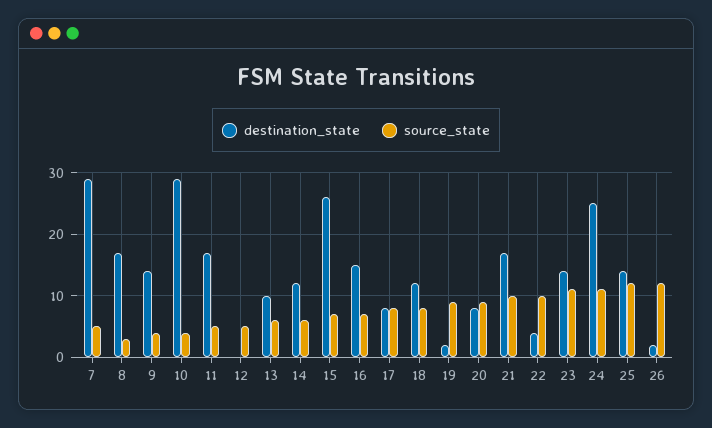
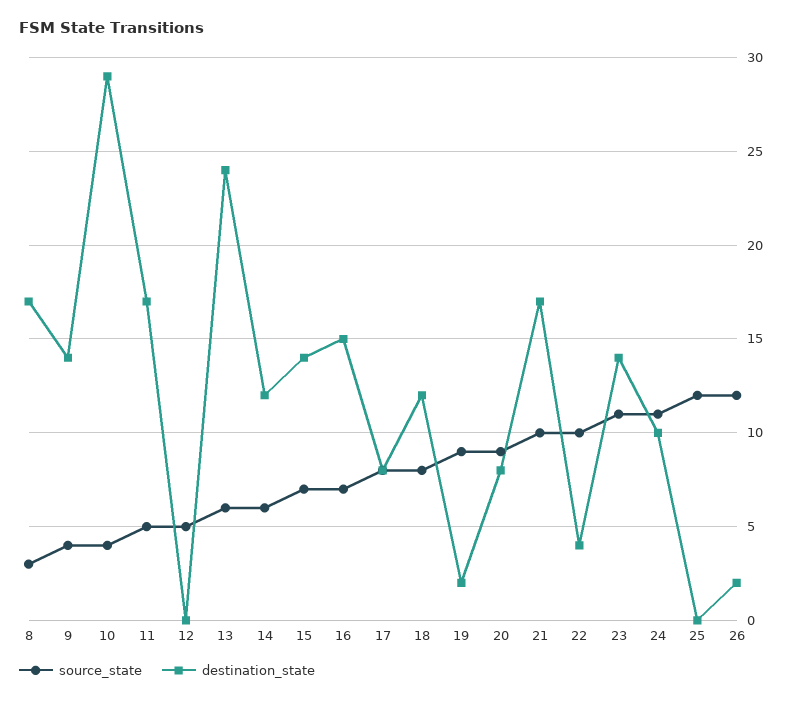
  {
    "destination_state": {
-     "7": 29,
      "8": 17,
      "9": 14,
      "10": 29,
      "11": 17,
      "12": 0,
-     "13": 10,
+     "13": 24,
      "14": 12,
-     "15": 26,
+     "15": 14,
      "16": 15,
      "17": 8,
      "18": 12,
      "19": 2,
      "20": 8,
      "21": 17,
      "22": 4,
      "23": 14,
-     "24": 25,
+     "24": 10,
-     "25": 14,
+     "25": 0,
      "26": 2
    },
    "source_state": {
-     "7": 5,
      "8": 3,
      "9": 4,
      "10": 4,
      "11": 5,
      "12": 5,
      "13": 6,
      "14": 6,
      "15": 7,
      "16": 7,
      "17": 8,
      "18": 8,
      "19": 9,
      "20": 9,
      "21": 10,
      "22": 10,
      "23": 11,
      "24": 11,
      "25": 12,
      "26": 12
    }
  }

